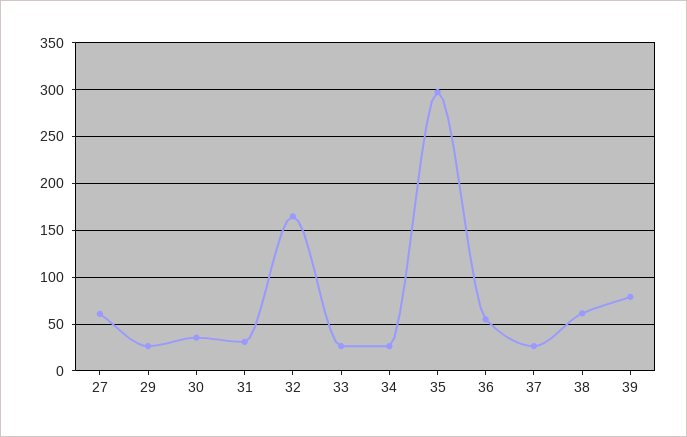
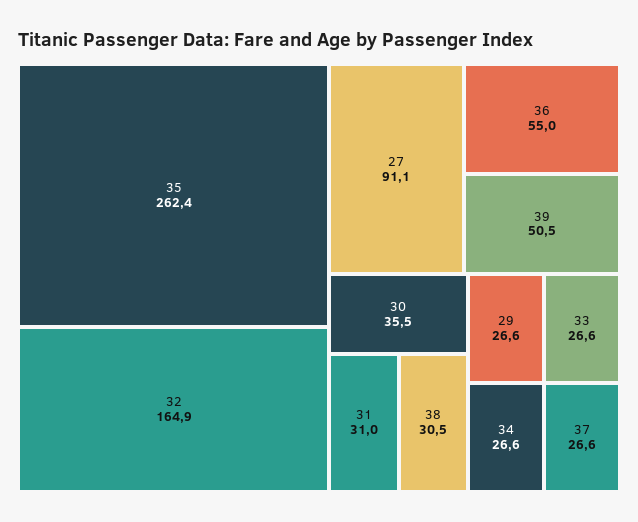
  {
-   "27": 60,
+   "27": 91.1,
    "29": 26.6,
    "30": 35.5,
    "31": 31,
    "32": 164.9,
    "33": 26.6,
    "34": 26.6,
-   "35": 300,
+   "35": 262.4,
    "36": 55,
    "37": 26.6,
-   "38": 60,
+   "38": 30.5,
-   "39": 80
+   "39": 50.5
  }

